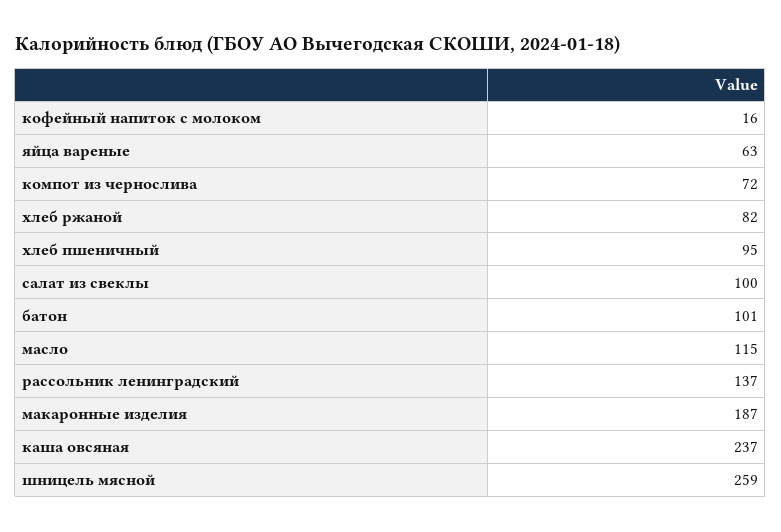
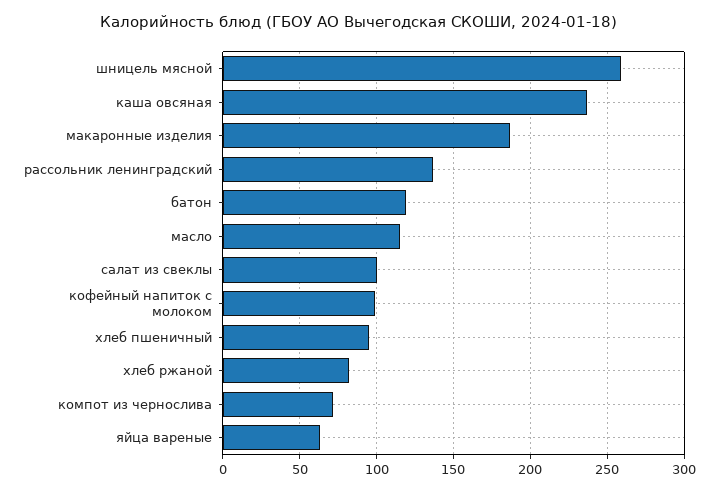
  {
-   "кофейный напиток с молоком": 16,
+   "кофейный напиток с молоком": 100,
    "яйца вареные": 63,
    "компот из чернослива": 72,
    "хлеб ржаной": 82,
    "хлеб пшеничный": 95,
    "салат из свеклы": 100,
-   "батон": 101,
+   "батон": 120,
    "масло": 115,
    "рассольник ленинградский": 137,
    "макаронные изделия": 187,
    "каша овсяная": 237,
    "шницель мясной": 259
  }

